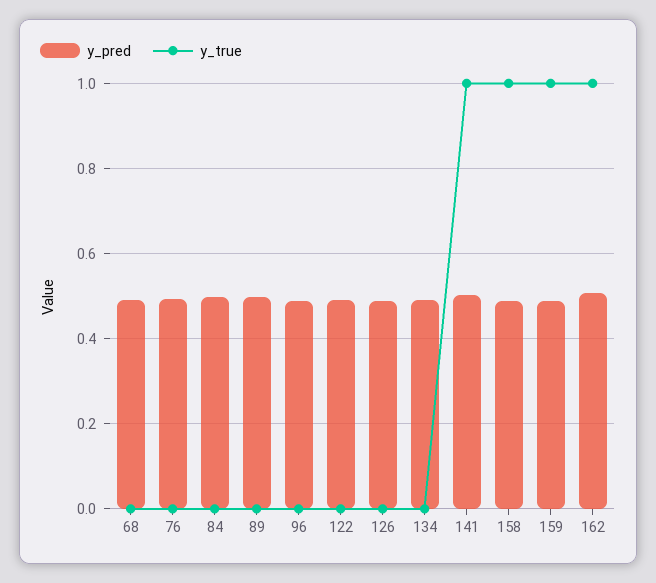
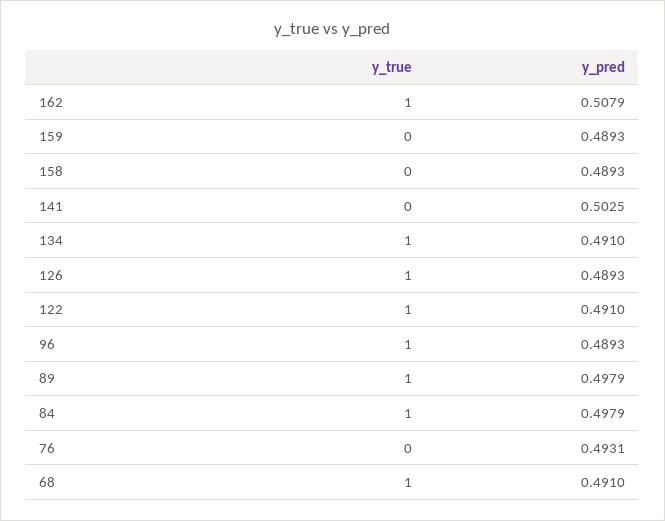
  {
    "y_pred": {
      "68": 0.491,
      "76": 0.4931,
      "84": 0.4979,
      "89": 0.4979,
      "96": 0.4893,
      "122": 0.491,
      "126": 0.4893,
      "134": 0.491,
      "141": 0.5025,
      "158": 0.4893,
      "159": 0.4893,
      "162": 0.5079
    },
    "y_true": {
-     "68": 0,
+     "68": 1,
      "76": 0,
-     "84": 0,
+     "84": 1,
-     "89": 0,
+     "89": 1,
-     "96": 0,
+     "96": 1,
-     "122": 0,
+     "122": 1,
-     "126": 0,
+     "126": 1,
-     "134": 0,
+     "134": 1,
-     "141": 1,
+     "141": 0,
-     "158": 1,
+     "158": 0,
-     "159": 1,
+     "159": 0,
      "162": 1
    }
  }

